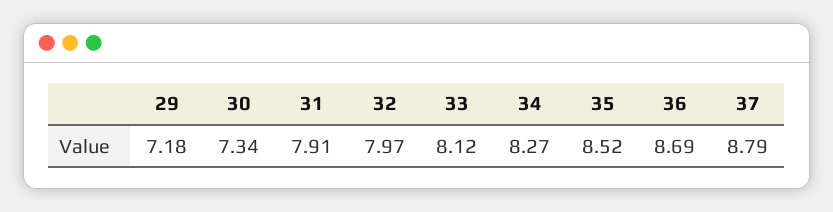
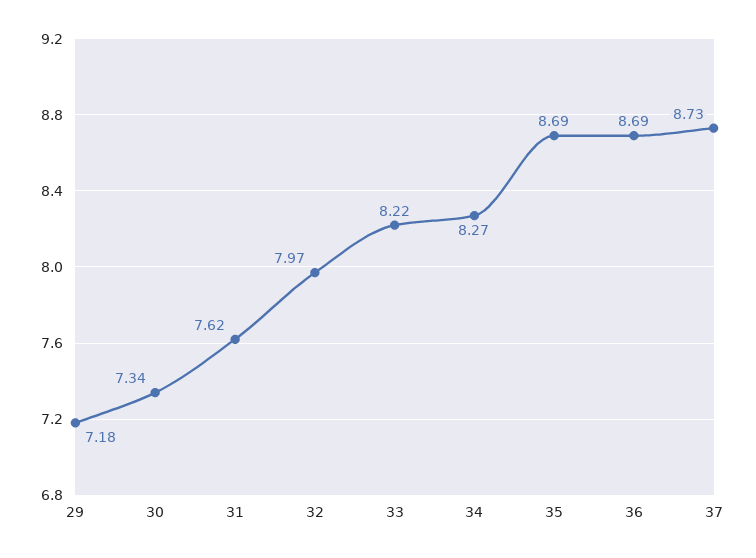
  {
    "29": 7.18,
    "30": 7.34,
-   "31": 7.91,
+   "31": 7.62,
    "32": 7.97,
-   "33": 8.12,
+   "33": 8.22,
    "34": 8.27,
-   "35": 8.52,
+   "35": 8.69,
    "36": 8.69,
-   "37": 8.79
+   "37": 8.73
  }

